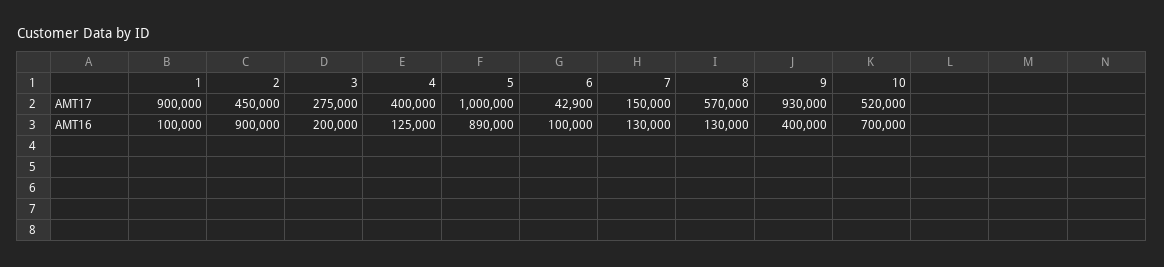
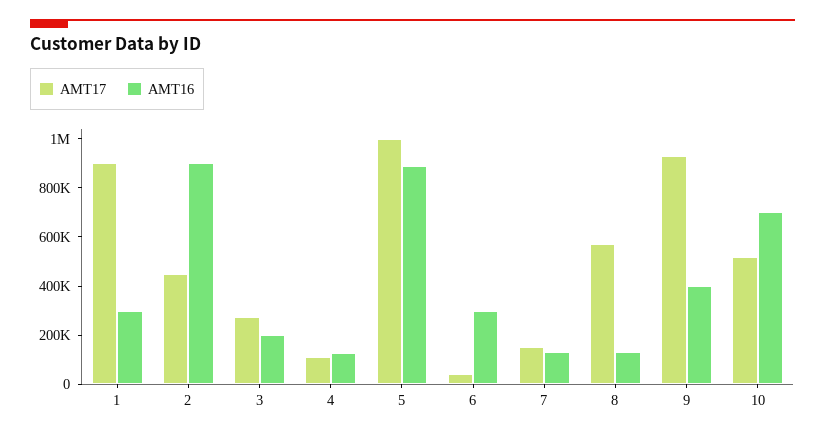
  {
    "AMT17": {
      "1": 900000,
      "2": 450000,
      "3": 275000,
-     "4": 400000,
+     "4": 100000,
      "5": 1000000,
      "6": 42900,
      "7": 150000,
      "8": 570000,
      "9": 930000,
      "10": 520000
    },
    "AMT16": {
-     "1": 100000,
+     "1": 300000,
      "2": 900000,
      "3": 200000,
      "4": 125000,
      "5": 890000,
-     "6": 100000,
+     "6": 300000,
      "7": 130000,
      "8": 130000,
      "9": 400000,
      "10": 700000
    }
  }

